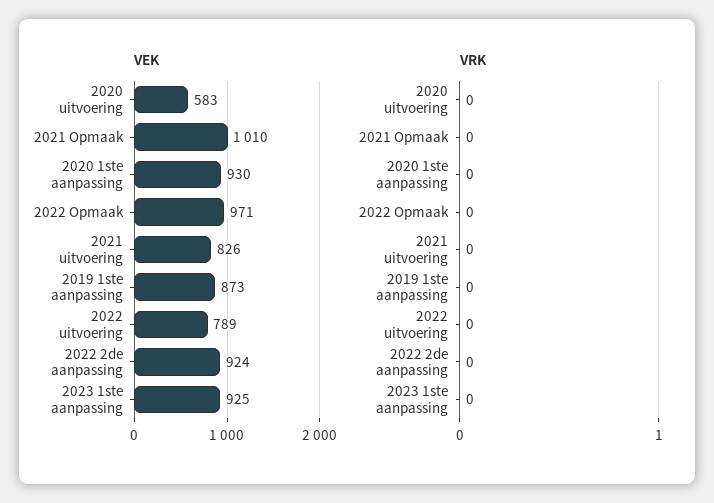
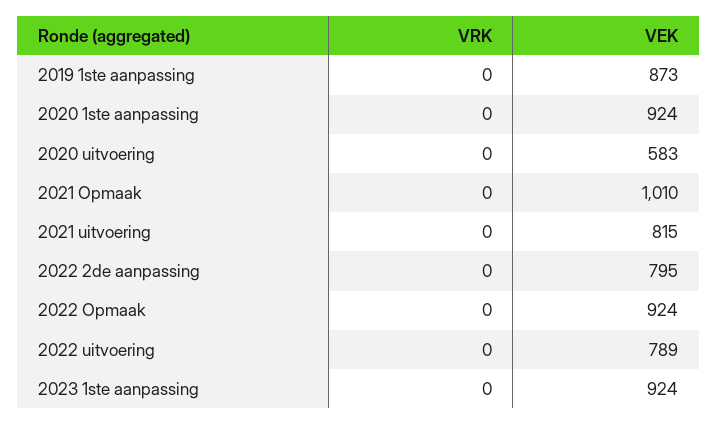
  {
    "VEK": {
      "2020 uitvoering": 583,
      "2021 Opmaak": 1010,
-     "2020 1ste aanpassing": 930,
+     "2020 1ste aanpassing": 924,
-     "2022 Opmaak": 971,
+     "2022 Opmaak": 924,
-     "2021 uitvoering": 826,
+     "2021 uitvoering": 815,
      "2019 1ste aanpassing": 873,
      "2022 uitvoering": 789,
-     "2022 2de aanpassing": 924,
+     "2022 2de aanpassing": 795,
-     "2023 1ste aanpassing": 925
+     "2023 1ste aanpassing": 924
    },
    "VRK": {
      "2020 uitvoering": 0,
      "2021 Opmaak": 0,
      "2020 1ste aanpassing": 0,
      "2022 Opmaak": 0,
      "2021 uitvoering": 0,
      "2019 1ste aanpassing": 0,
      "2022 uitvoering": 0,
      "2022 2de aanpassing": 0,
      "2023 1ste aanpassing": 0
    }
  }

